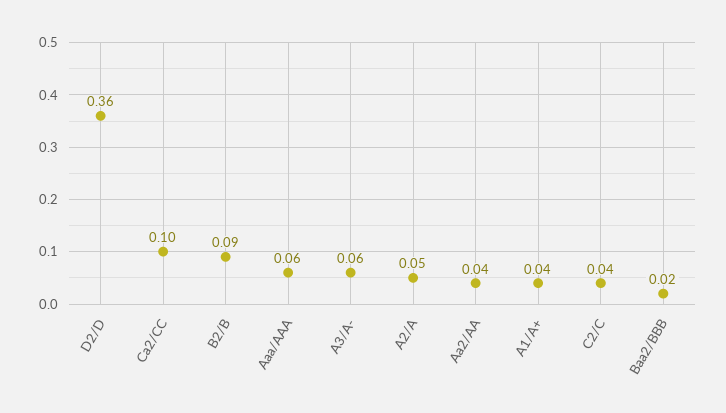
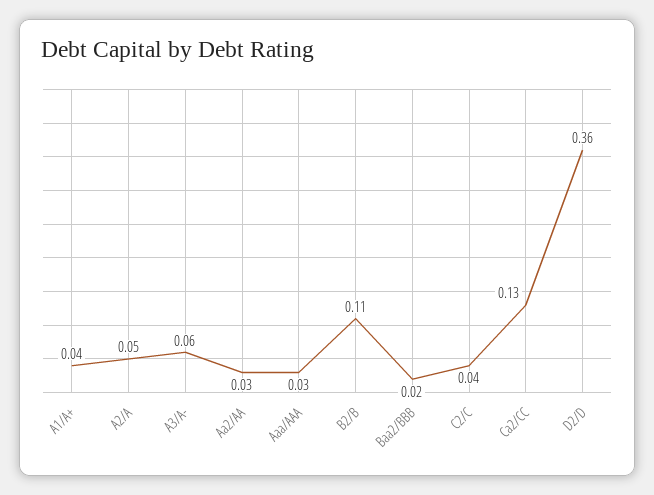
  {
    "D2/D": 0.36,
-   "Ca2/CC": 0.1,
+   "Ca2/CC": 0.13,
-   "B2/B": 0.09,
+   "B2/B": 0.11,
-   "Aaa/AAA": 0.06,
+   "Aaa/AAA": 0.03,
    "A3/A-": 0.06,
    "A2/A": 0.05,
-   "Aa2/AA": 0.04,
+   "Aa2/AA": 0.03,
    "A1/A+": 0.04,
    "C2/C": 0.04,
    "Baa2/BBB": 0.02
  }

